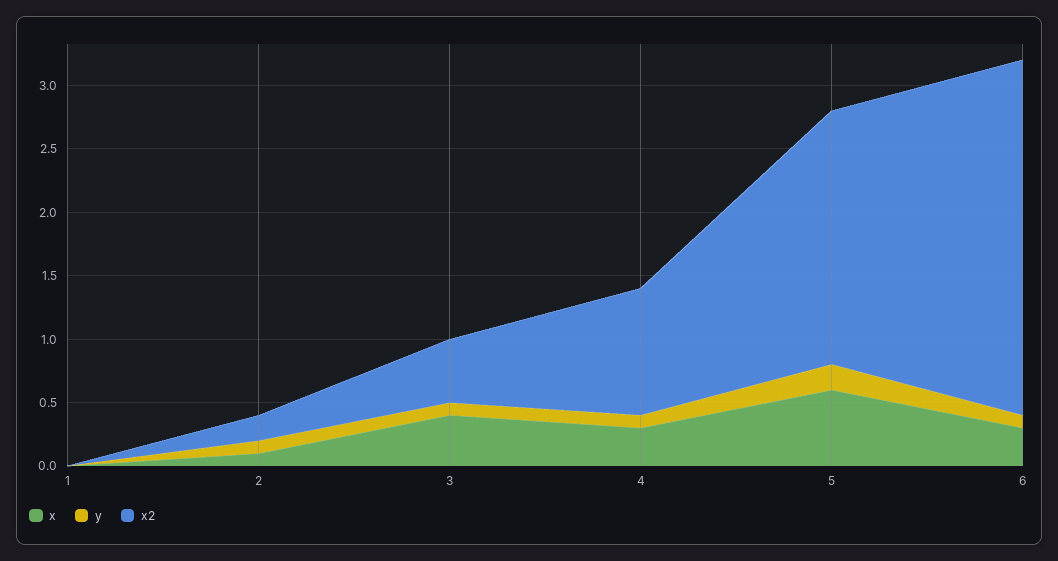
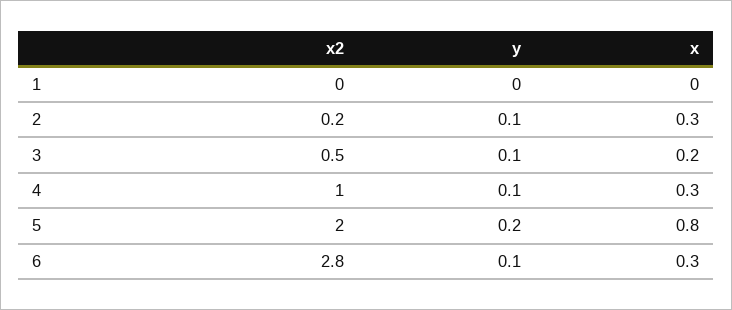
  {
    "x": {
      "1": 0,
-     "2": 0.1,
+     "2": 0.3,
-     "3": 0.4,
+     "3": 0.2,
      "4": 0.3,
-     "5": 0.6,
+     "5": 0.8,
      "6": 0.3
    },
    "y": {
      "1": 0,
      "2": 0.1,
      "3": 0.1,
      "4": 0.1,
      "5": 0.2,
      "6": 0.1
    },
    "x2": {
      "1": 0,
      "2": 0.2,
      "3": 0.5,
      "4": 1,
      "5": 2,
      "6": 2.8
    }
  }

